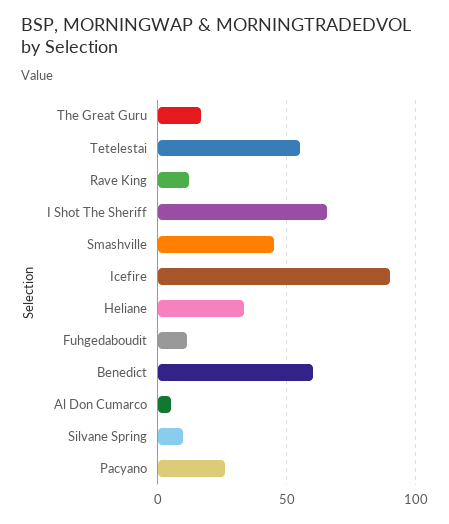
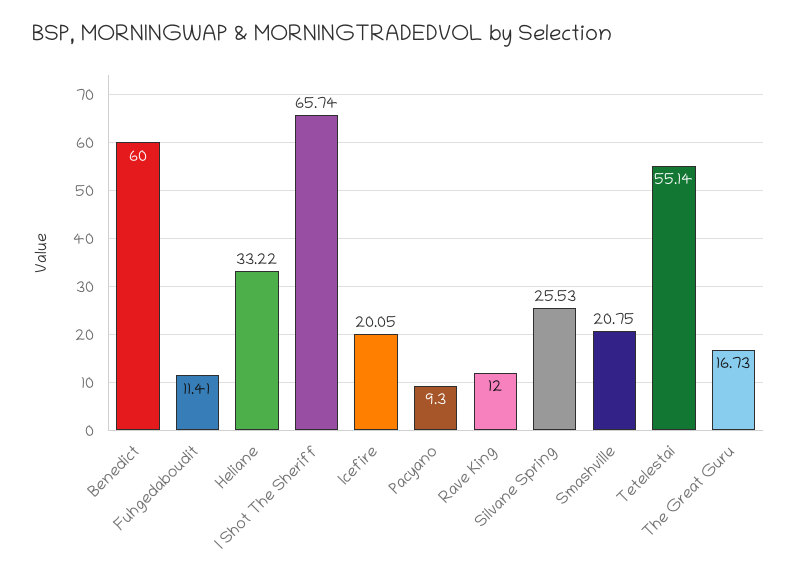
  {
    "The Great Guru": 16.73,
    "Tetelestai": 55.14,
    "Rave King": 12,
    "I Shot The Sheriff": 65.74,
-   "Smashville": 45,
+   "Smashville": 20.75,
-   "Icefire": 90,
+   "Icefire": 20.05,
    "Heliane": 33.22,
    "Fuhgedaboudit": 11.41,
    "Benedict": 60,
-   "Al Don Cumarco": 5,
-   "Silvane Spring": 10,
+   "Silvane Spring": 25.53,
-   "Pacyano": 25
+   "Pacyano": 9.3
  }

